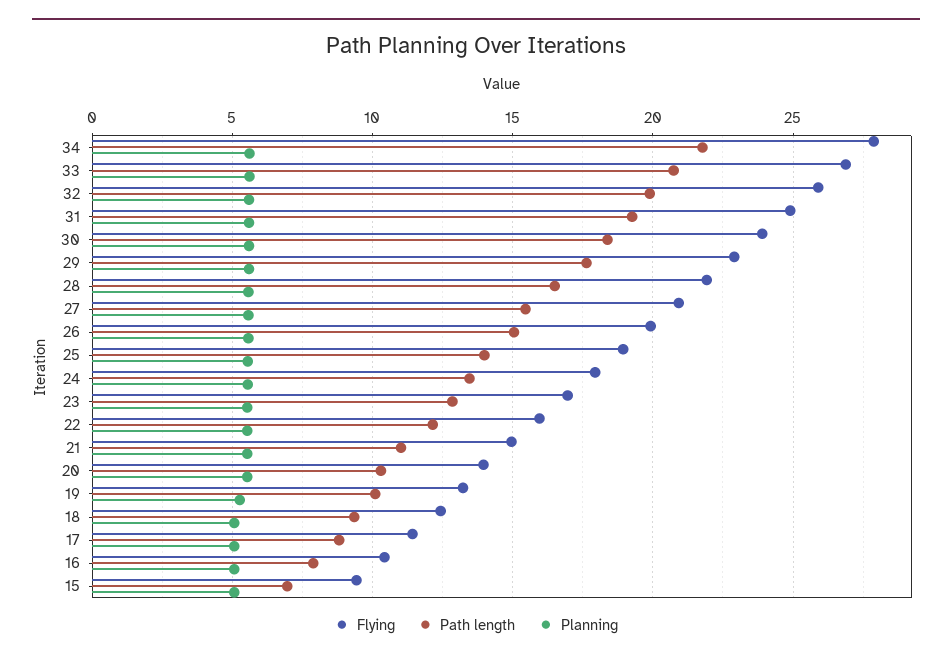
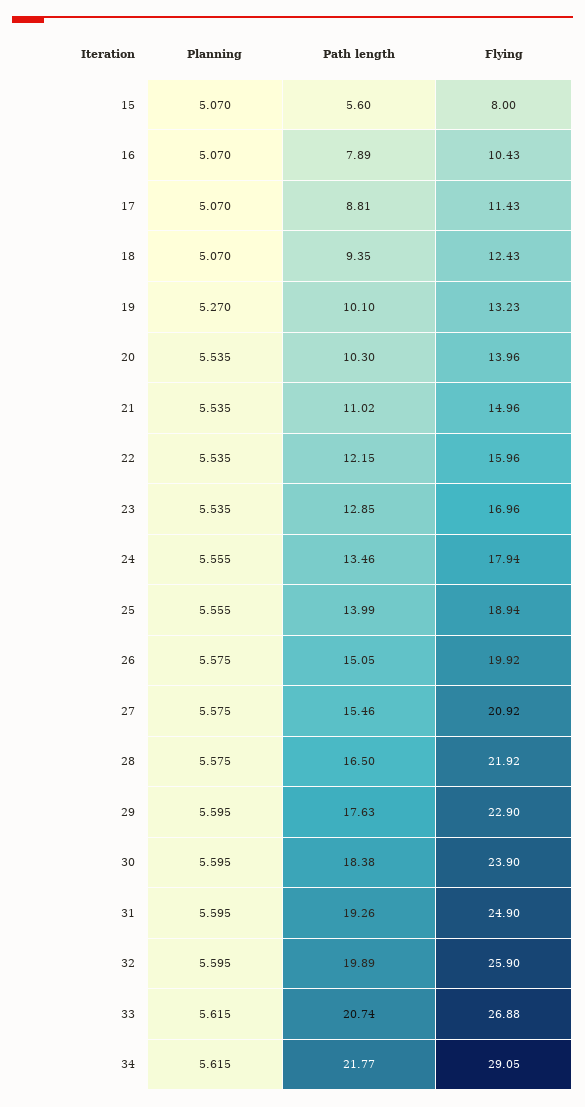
  {
    "Flying": {
-     "34": 28,
+     "34": 29.05,
      "33": 26.88,
      "32": 25.9,
      "31": 24.9,
      "30": 23.9,
      "29": 22.9,
      "28": 21.92,
      "27": 20.92,
      "26": 19.92,
      "25": 18.94,
      "24": 17.94,
      "23": 16.96,
      "22": 15.96,
      "21": 14.96,
      "20": 13.96,
      "19": 13.23,
      "18": 12.43,
      "17": 11.43,
      "16": 10.43,
-     "15": 9.5
+     "15": 8
    },
    "Path length": {
      "34": 21.77,
      "33": 20.74,
      "32": 19.89,
      "31": 19.26,
      "30": 18.38,
      "29": 17.63,
      "28": 16.5,
      "27": 15.46,
      "26": 15.05,
      "25": 13.99,
      "24": 13.46,
      "23": 12.85,
      "22": 12.15,
      "21": 11.02,
      "20": 10.3,
      "19": 10.1,
      "18": 9.35,
      "17": 8.81,
      "16": 7.89,
-     "15": 7
+     "15": 5.6
    },
    "Planning": {
      "34": 5.615,
      "33": 5.615,
      "32": 5.595,
      "31": 5.595,
      "30": 5.595,
      "29": 5.595,
      "28": 5.575,
      "27": 5.575,
      "26": 5.575,
      "25": 5.555,
      "24": 5.555,
      "23": 5.535,
      "22": 5.535,
      "21": 5.535,
      "20": 5.535,
      "19": 5.27,
      "18": 5.07,
      "17": 5.07,
      "16": 5.07,
      "15": 5.07
    }
  }

